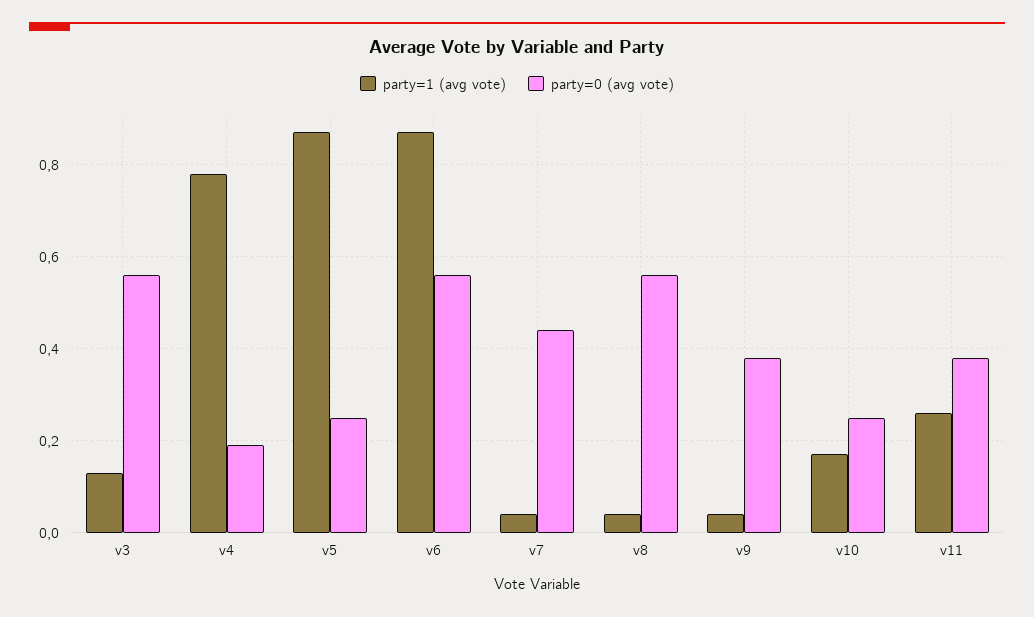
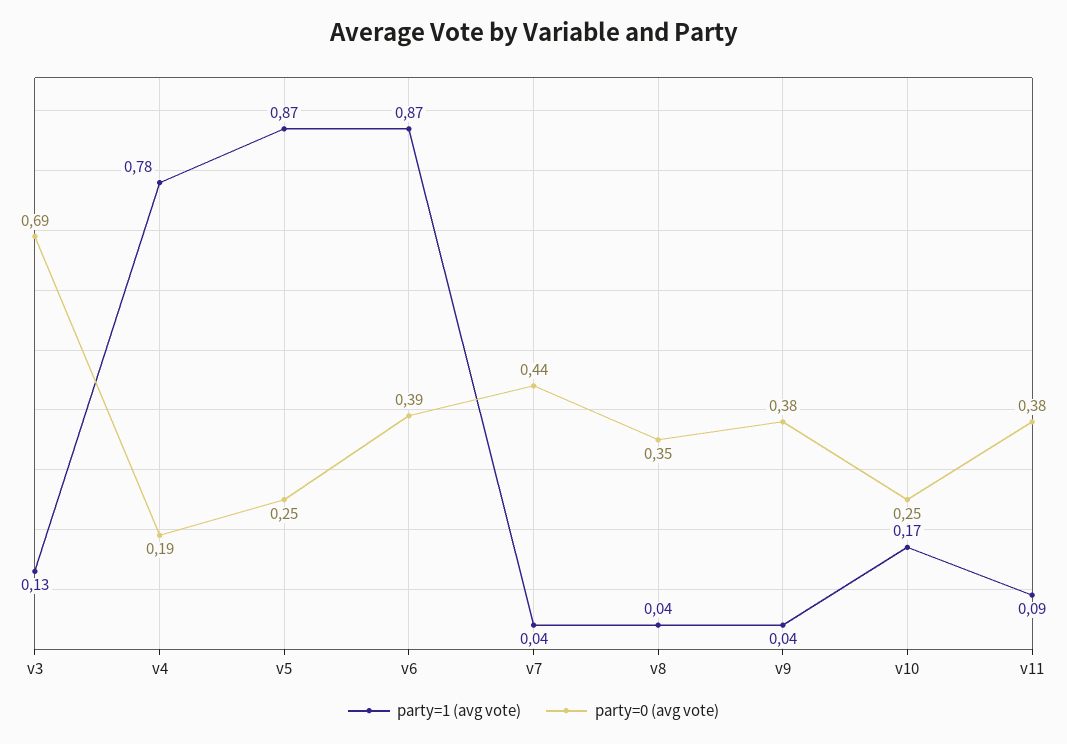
  {
    "party=1 (avg vote)": {
      "v3": 0.13,
      "v4": 0.78,
      "v5": 0.87,
      "v6": 0.87,
      "v7": 0.04,
      "v8": 0.04,
      "v9": 0.04,
      "v10": 0.17,
-     "v11": 0.25
+     "v11": 0.09
    },
    "party=0 (avg vote)": {
-     "v3": 0.55,
+     "v3": 0.69,
      "v4": 0.19,
      "v5": 0.25,
-     "v6": 0.55,
+     "v6": 0.39,
      "v7": 0.44,
-     "v8": 0.55,
+     "v8": 0.35,
      "v9": 0.38,
      "v10": 0.25,
      "v11": 0.38
    }
  }

